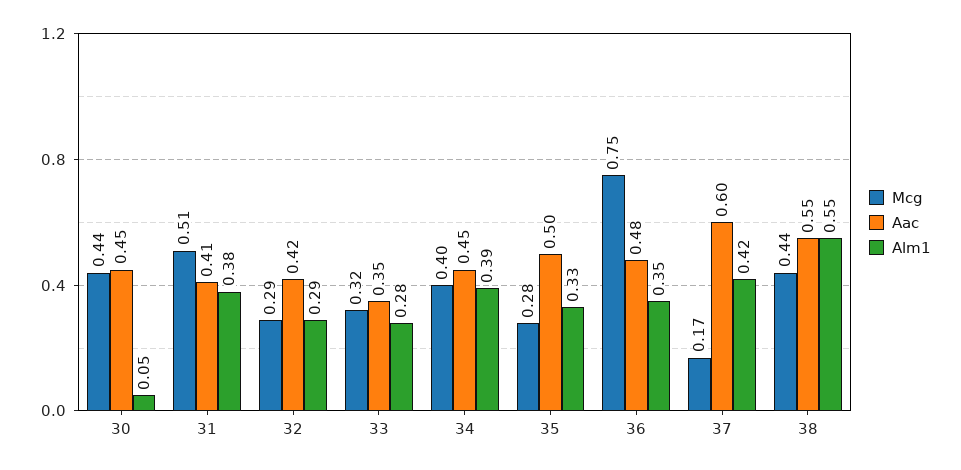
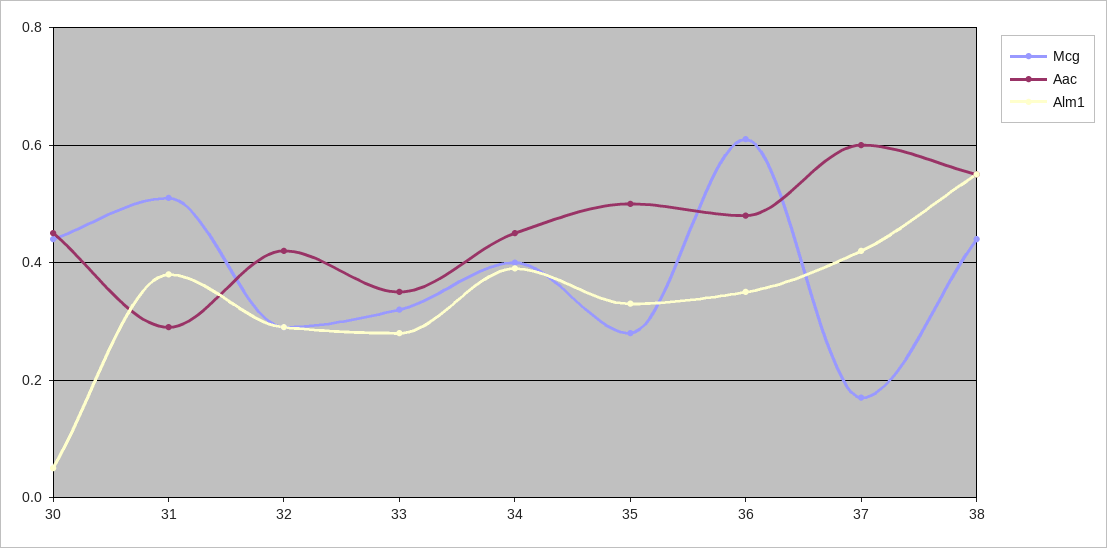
  {
    "Mcg": {
      "30": 0.44,
      "31": 0.51,
      "32": 0.29,
      "33": 0.32,
      "34": 0.4,
      "35": 0.28,
-     "36": 0.75,
+     "36": 0.6,
      "37": 0.17,
      "38": 0.44
    },
    "Aac": {
      "30": 0.45,
-     "31": 0.41,
+     "31": 0.3,
      "32": 0.42,
      "33": 0.35,
      "34": 0.45,
      "35": 0.5,
      "36": 0.48,
      "37": 0.6,
      "38": 0.55
    },
    "Alm1": {
      "30": 0.05,
      "31": 0.38,
      "32": 0.29,
      "33": 0.28,
      "34": 0.39,
      "35": 0.33,
      "36": 0.35,
      "37": 0.42,
      "38": 0.55
    }
  }

